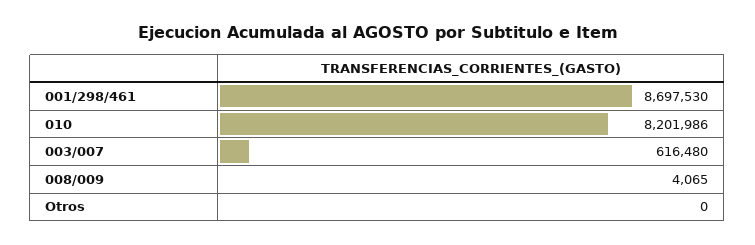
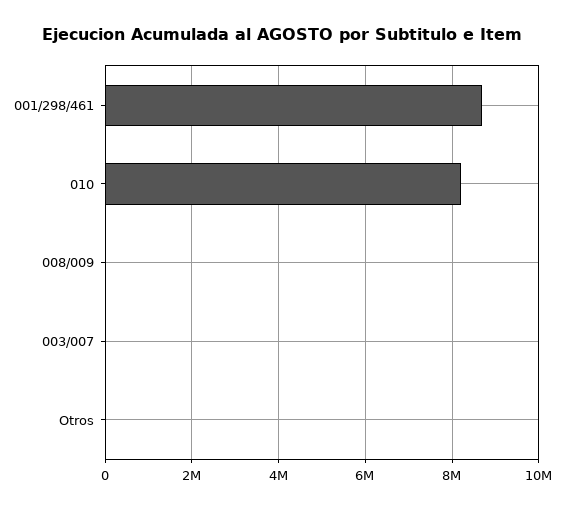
  {
    "001/298/461": 8697530,
    "010": 8201986,
-   "003/007": 616480,
+   "003/007": 0,
    "008/009": 4065,
    "Otros": 0
  }

